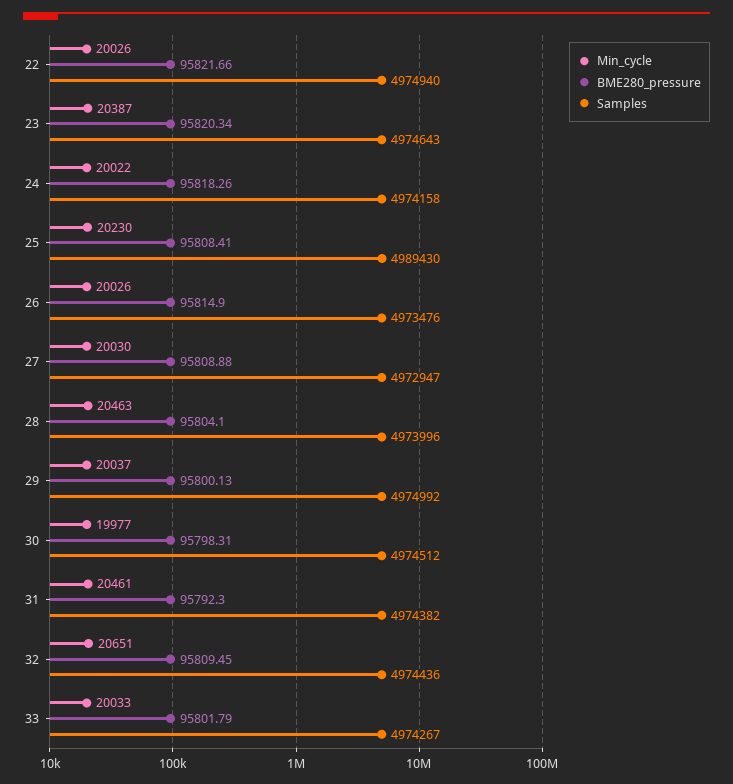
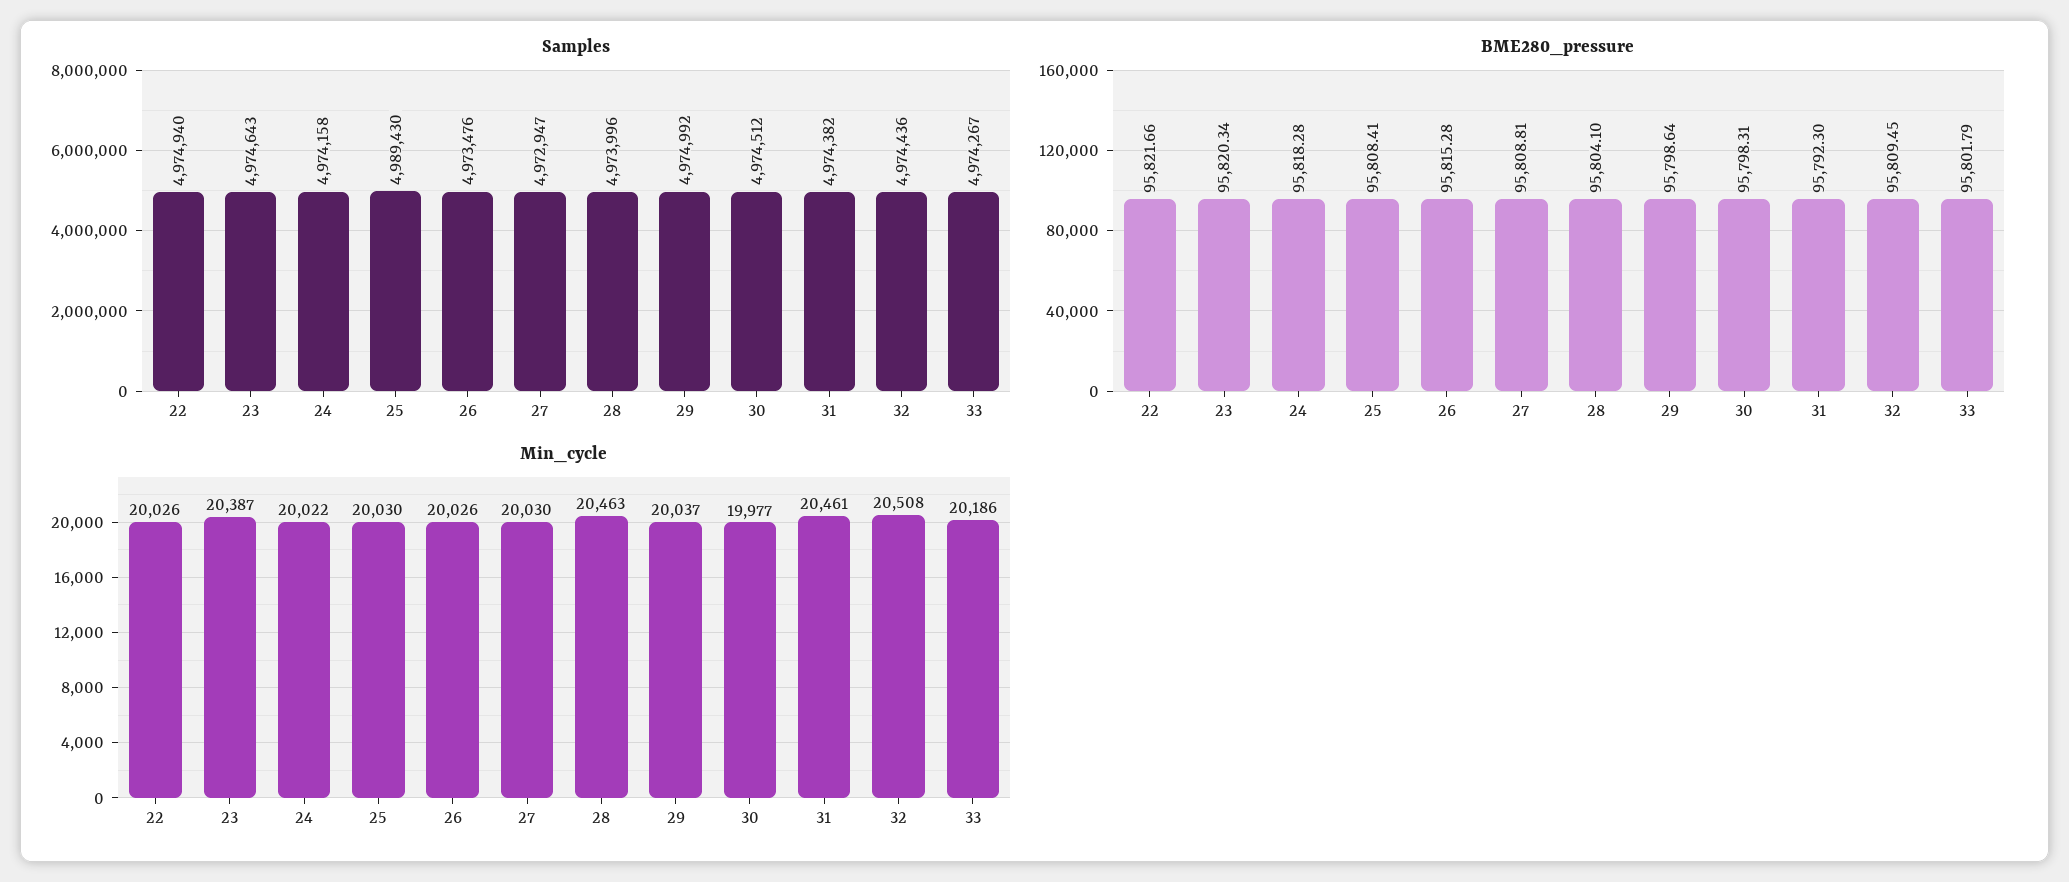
  {
    "Min_cycle": {
      "22": 20026,
      "23": 20387,
      "24": 20022,
-     "25": 20230,
+     "25": 20030,
      "26": 20026,
      "27": 20030,
      "28": 20463,
      "29": 20037,
      "30": 19977,
      "31": 20461,
-     "32": 20651,
+     "32": 20508,
-     "33": 20033
+     "33": 20186
    },
    "BME280_pressure": {
      "22": 95821.66,
      "23": 95820.34,
-     "24": 95818.26,
+     "24": 95818.28,
      "25": 95808.41,
-     "26": 95814.9,
+     "26": 95815.28,
-     "27": 95808.88,
+     "27": 95808.81,
      "28": 95804.1,
-     "29": 95800.13,
+     "29": 95798.64,
      "30": 95798.31,
      "31": 95792.3,
      "32": 95809.45,
      "33": 95801.79
    },
    "Samples": {
      "22": 4974940,
      "23": 4974643,
      "24": 4974158,
      "25": 4989430,
      "26": 4973476,
      "27": 4972947,
      "28": 4973996,
      "29": 4974992,
      "30": 4974512,
      "31": 4974382,
      "32": 4974436,
      "33": 4974267
    }
  }

